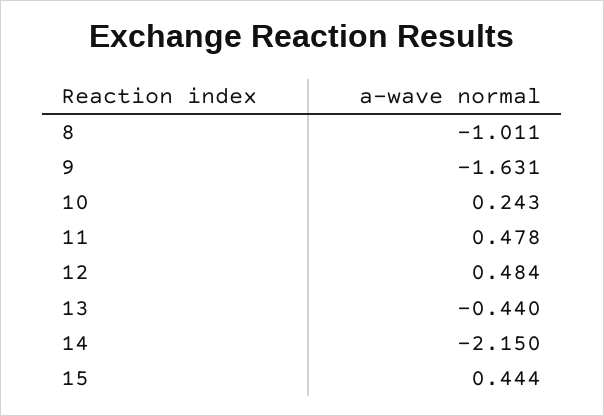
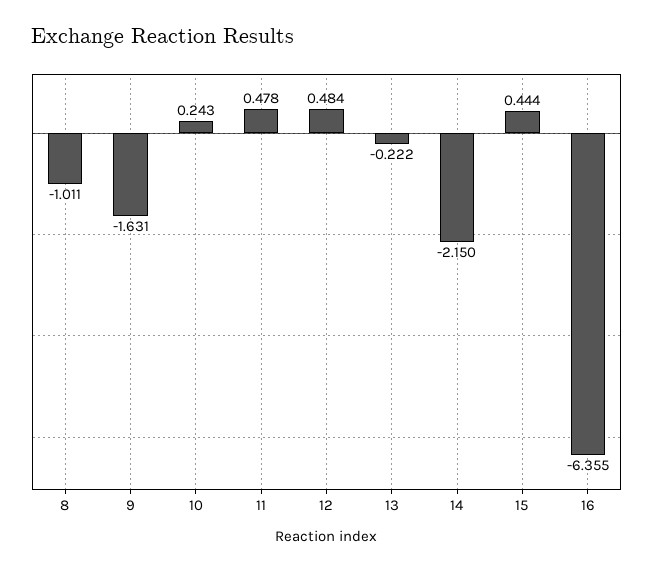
  {
    "8": -1.011,
    "9": -1.631,
    "10": 0.243,
    "11": 0.478,
    "12": 0.484,
-   "13": -0.44,
+   "13": -0.222,
    "14": -2.15,
-   "15": 0.444
+   "15": 0.444,
+   "16": -6.355
  }

